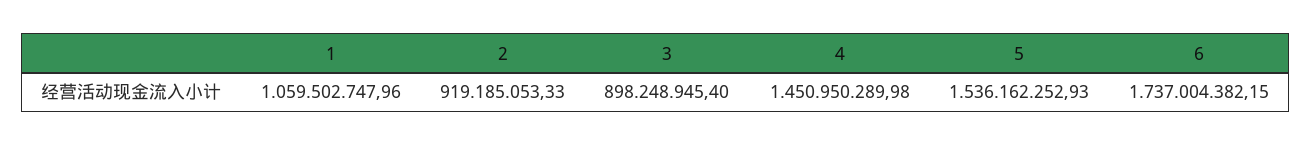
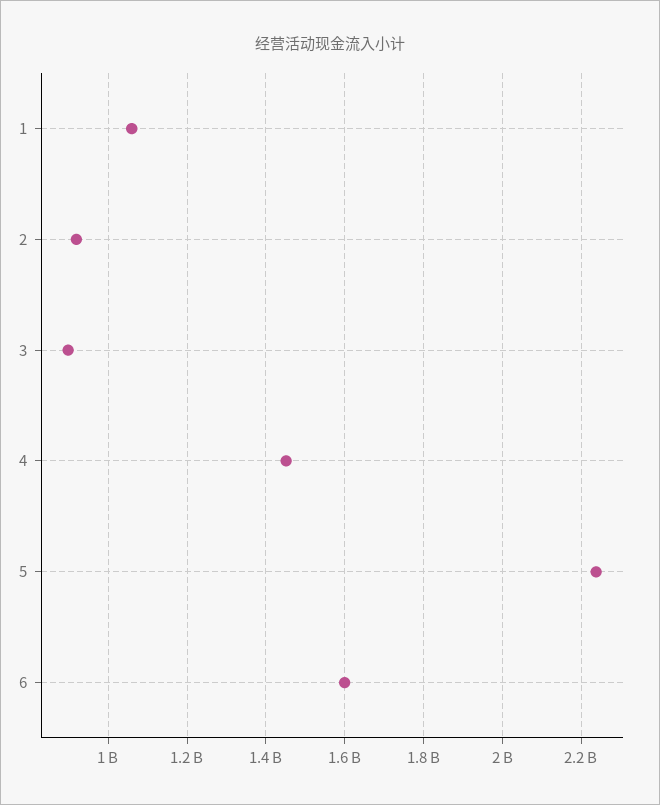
  {
    "1": 1059502747.96,
    "2": 919185053.33,
    "3": 898248945.4,
    "4": 1450950289.98,
-   "5": 1536162252.93,
+   "5": 2240000000,
-   "6": 1737004382.15
+   "6": 1600000000
  }

